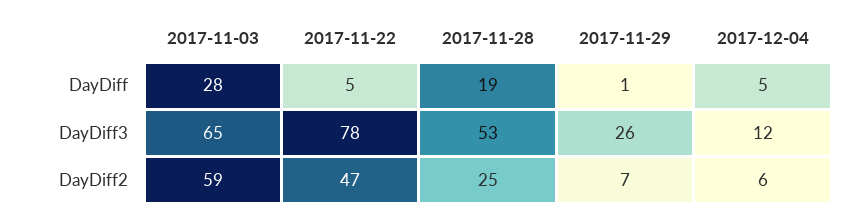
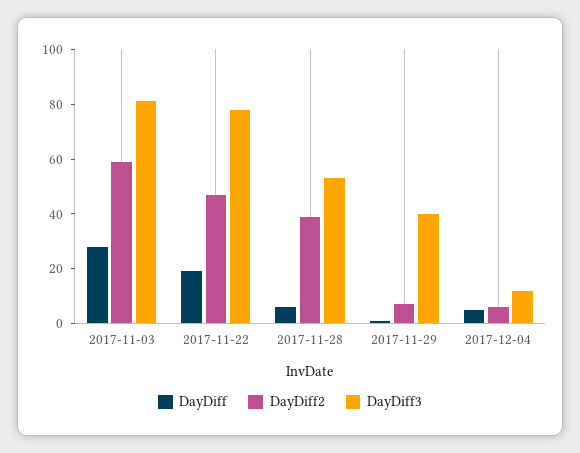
  {
    "DayDiff": {
      "2017-11-03": 28,
-     "2017-11-22": 5,
+     "2017-11-22": 20,
-     "2017-11-28": 19,
+     "2017-11-28": 5,
      "2017-11-29": 1,
      "2017-12-04": 5
    },
    "DayDiff3": {
-     "2017-11-03": 65,
+     "2017-11-03": 80,
      "2017-11-22": 78,
      "2017-11-28": 53,
-     "2017-11-29": 26,
+     "2017-11-29": 40,
      "2017-12-04": 12
    },
    "DayDiff2": {
      "2017-11-03": 59,
      "2017-11-22": 47,
-     "2017-11-28": 25,
+     "2017-11-28": 40,
      "2017-11-29": 7,
      "2017-12-04": 6
    }
  }

